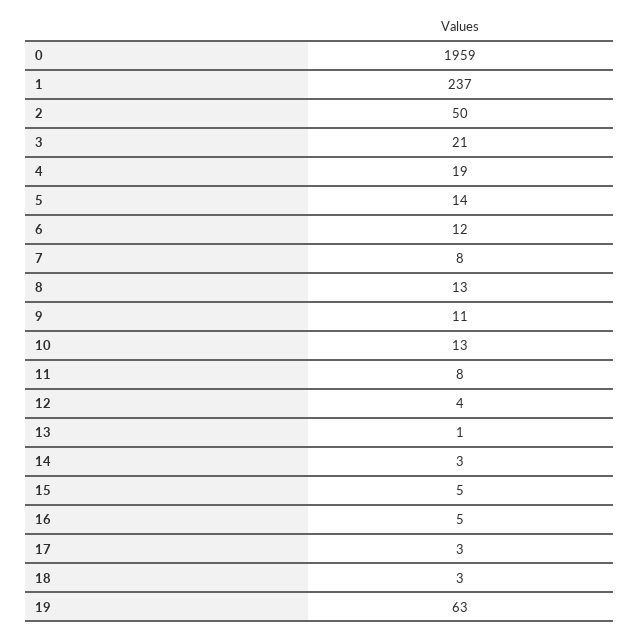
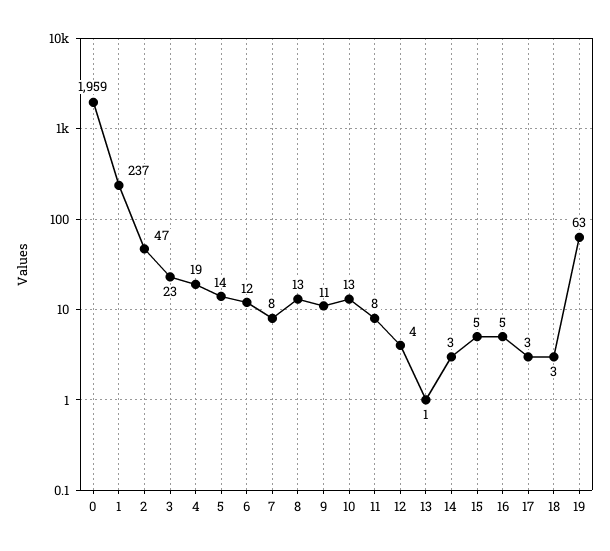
  {
    "0": 1959,
    "1": 237,
-   "2": 50,
+   "2": 47,
-   "3": 21,
+   "3": 23,
    "4": 19,
    "5": 14,
    "6": 12,
    "7": 8,
    "8": 13,
    "9": 11,
    "10": 13,
    "11": 8,
    "12": 4,
    "13": 1,
    "14": 3,
    "15": 5,
    "16": 5,
    "17": 3,
    "18": 3,
    "19": 63
  }

